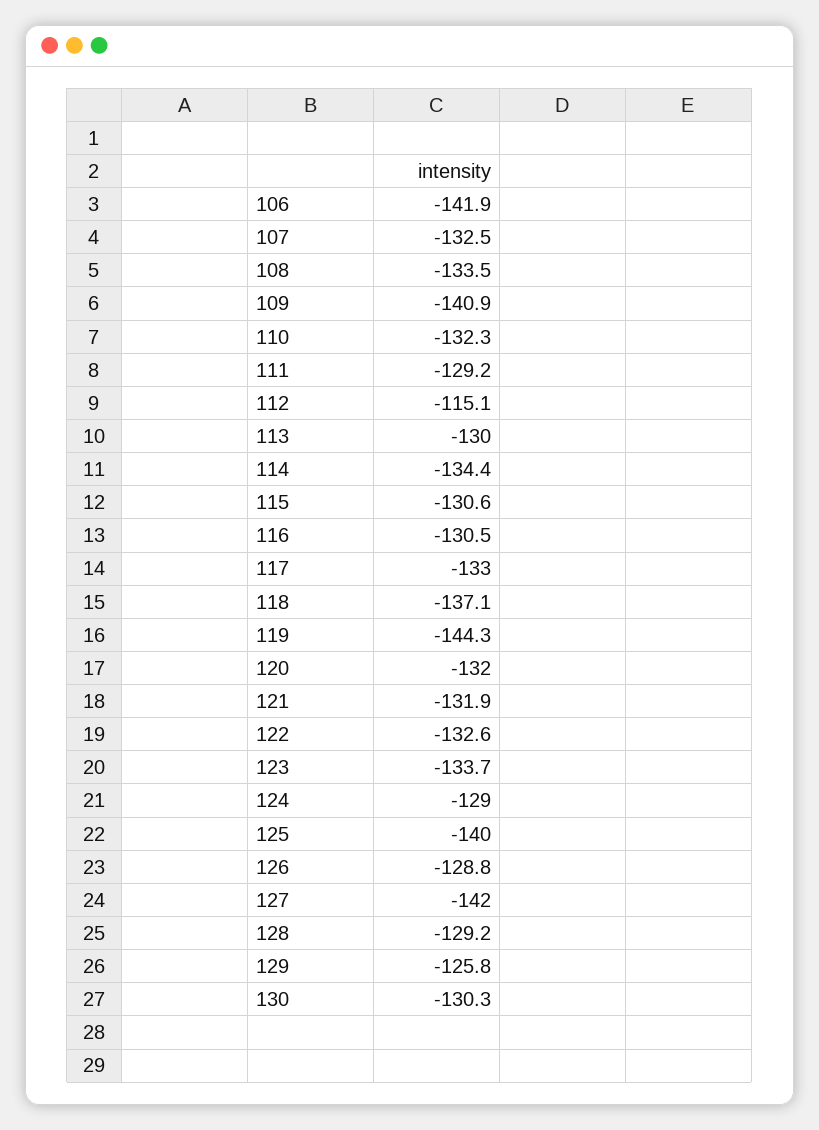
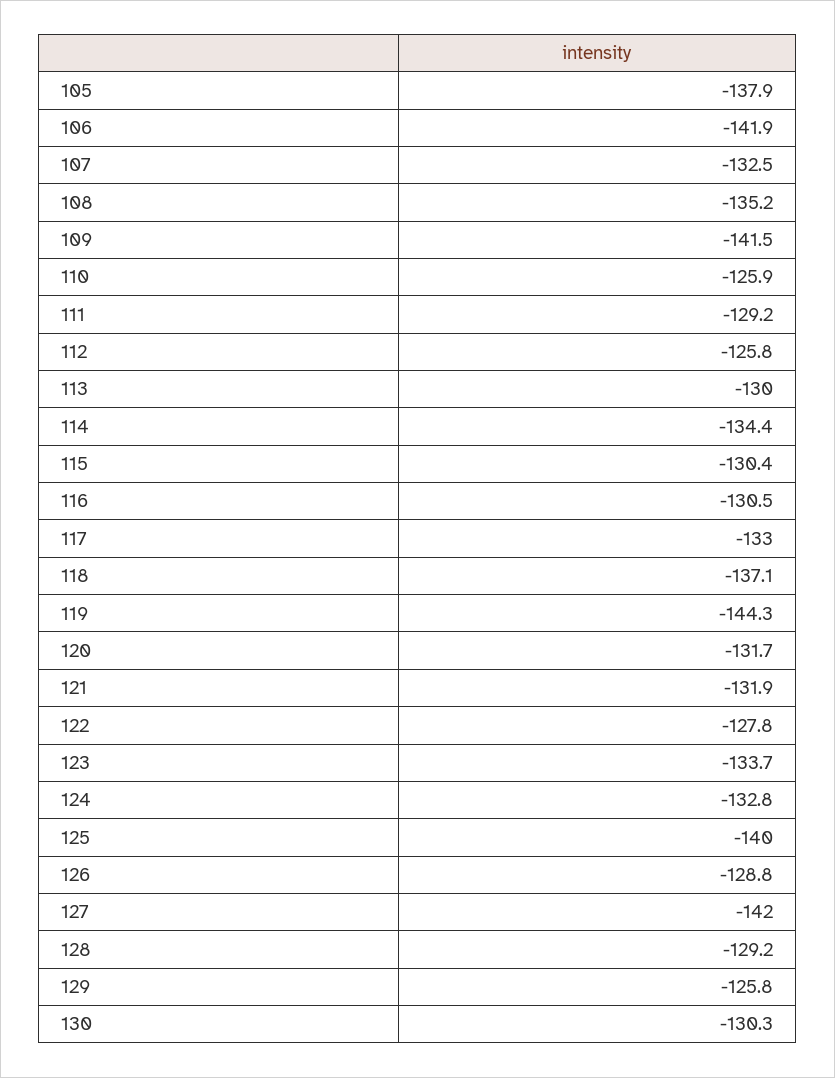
  {
    "106": -141.9,
    "107": -132.5,
-   "108": -133.5,
+   "108": -135.2,
-   "109": -140.9,
+   "109": -141.5,
-   "110": -132.3,
+   "110": -125.9,
    "111": -129.2,
-   "112": -115.1,
+   "112": -125.8,
    "113": -130,
    "114": -134.4,
-   "115": -130.6,
+   "115": -130.4,
    "116": -130.5,
    "117": -133,
    "118": -137.1,
    "119": -144.3,
-   "120": -132,
+   "120": -131.7,
    "121": -131.9,
-   "122": -132.6,
+   "122": -127.8,
    "123": -133.7,
-   "124": -129,
+   "124": -132.8,
    "125": -140,
    "126": -128.8,
    "127": -142,
    "128": -129.2,
    "129": -125.8,
-   "130": -130.3
+   "130": -130.3,
+   "105": -137.9
  }

